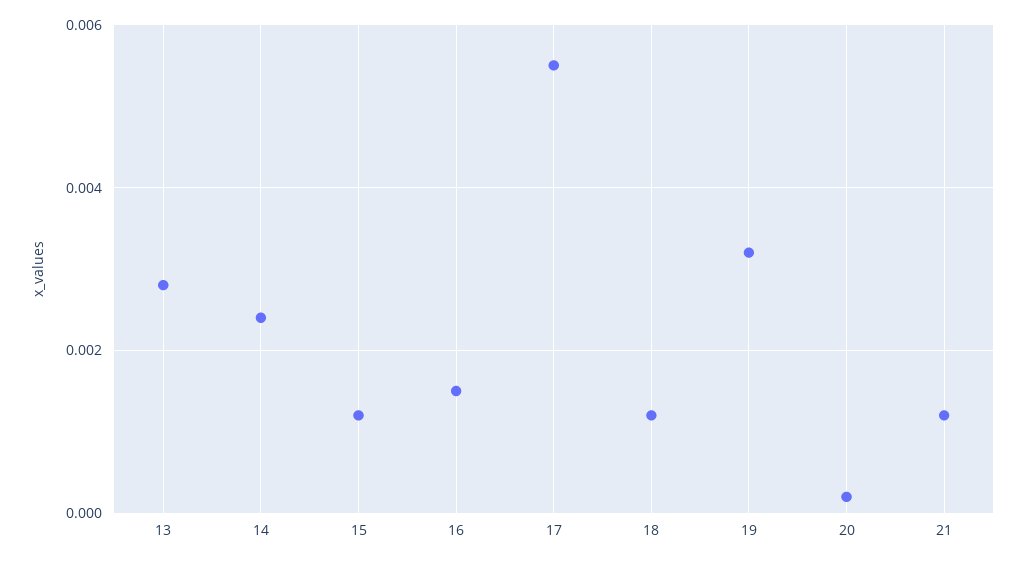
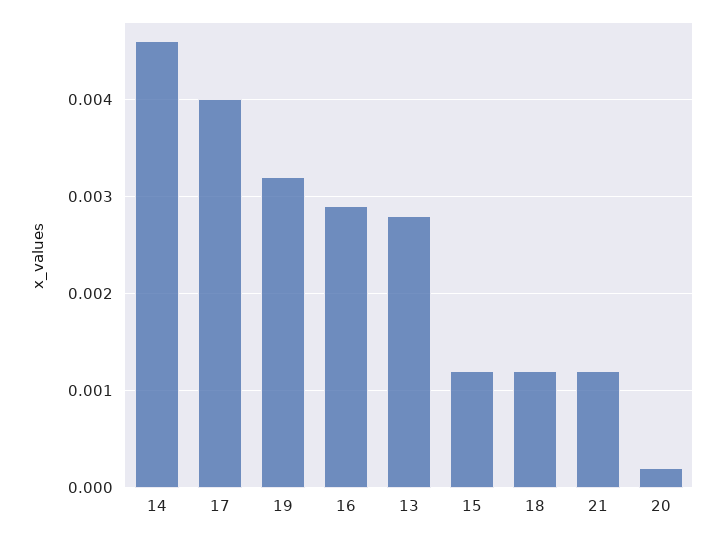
  {
    "13": 0.0028,
-   "14": 0.0025,
+   "14": 0.0046,
    "15": 0.0012,
-   "16": 0.0015,
+   "16": 0.0029,
-   "17": 0.0055,
+   "17": 0.004,
    "18": 0.0012,
    "19": 0.0032,
    "20": 0.0002,
    "21": 0.0012
  }

